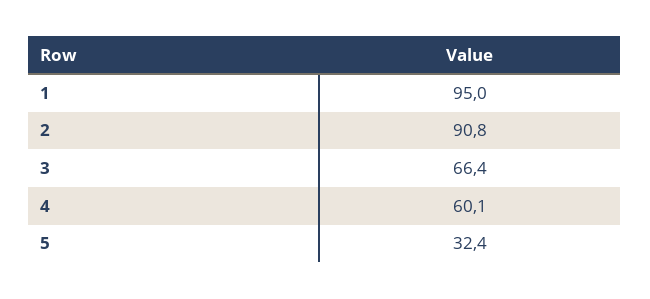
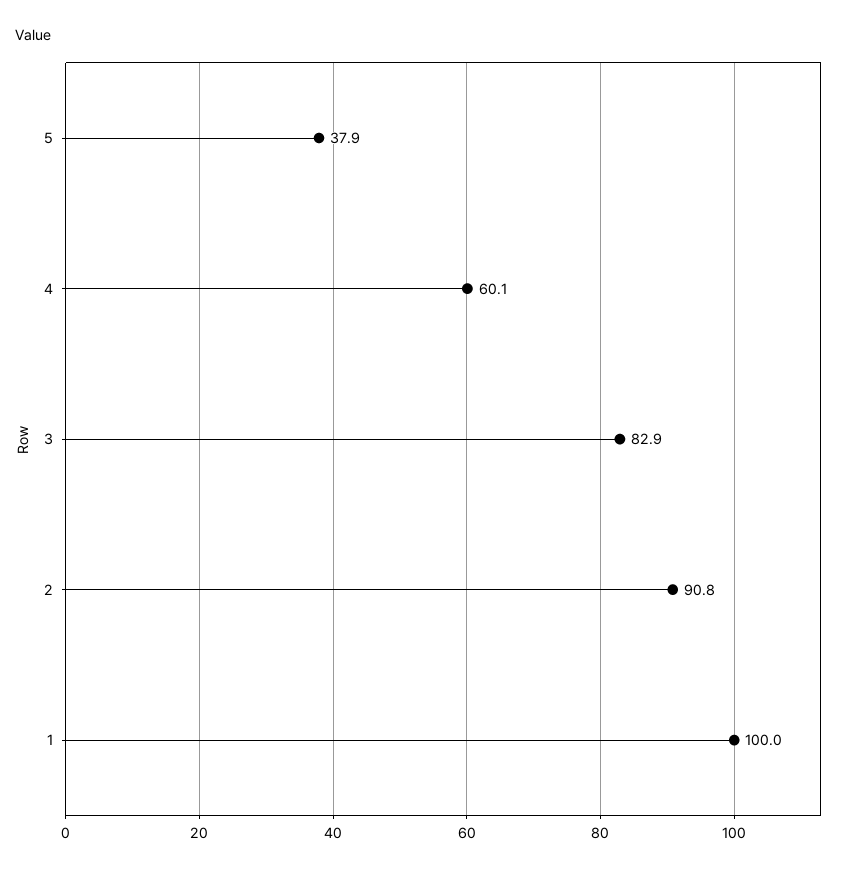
  {
-   "1": 95,
+   "1": 100,
    "2": 90.8,
-   "3": 66.4,
+   "3": 82.9,
    "4": 60.1,
-   "5": 32.4
+   "5": 37.9
  }

